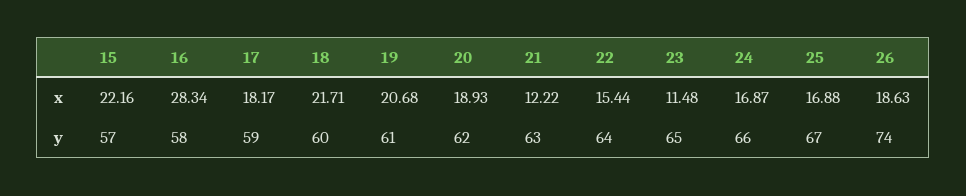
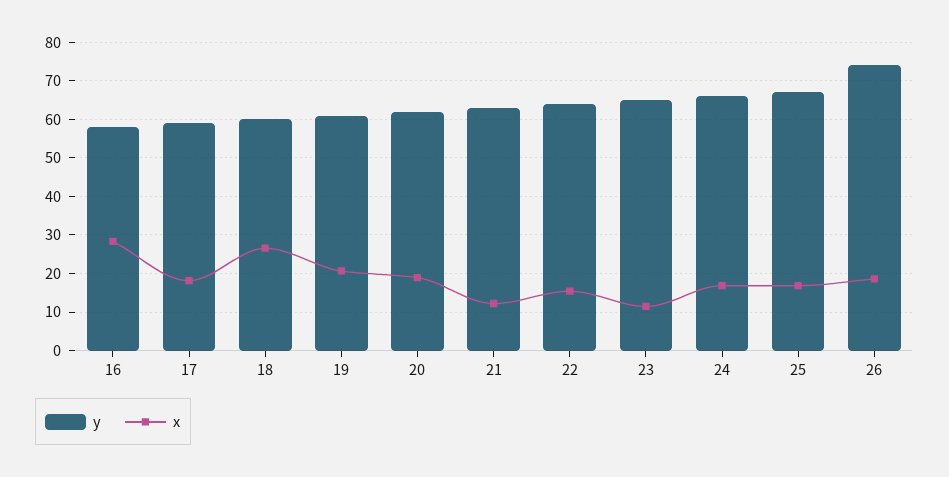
  {
    "x": {
-     "15": 22.16,
      "16": 28.34,
      "17": 18.17,
-     "18": 21.71,
+     "18": 26,
      "19": 20.68,
      "20": 18.93,
      "21": 12.22,
      "22": 15.44,
      "23": 11.48,
      "24": 16.87,
      "25": 16.88,
      "26": 18.63
    },
    "y": {
-     "15": 57,
      "16": 58,
      "17": 59,
      "18": 60,
      "19": 61,
      "20": 62,
      "21": 63,
      "22": 64,
      "23": 65,
      "24": 66,
      "25": 67,
      "26": 74
    }
  }

